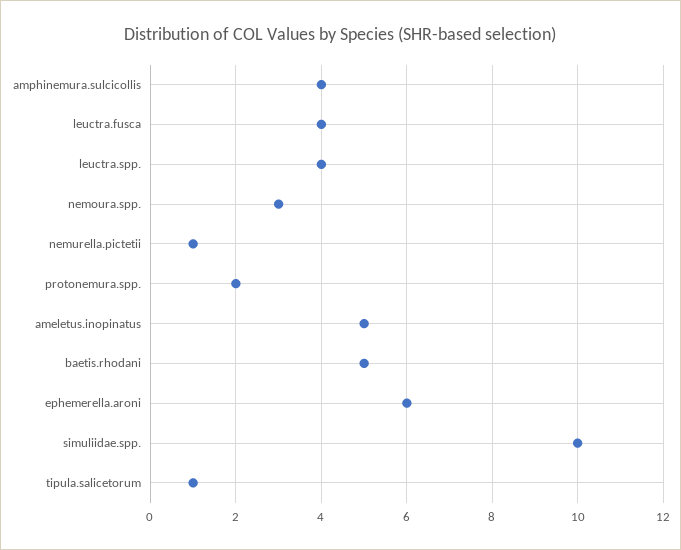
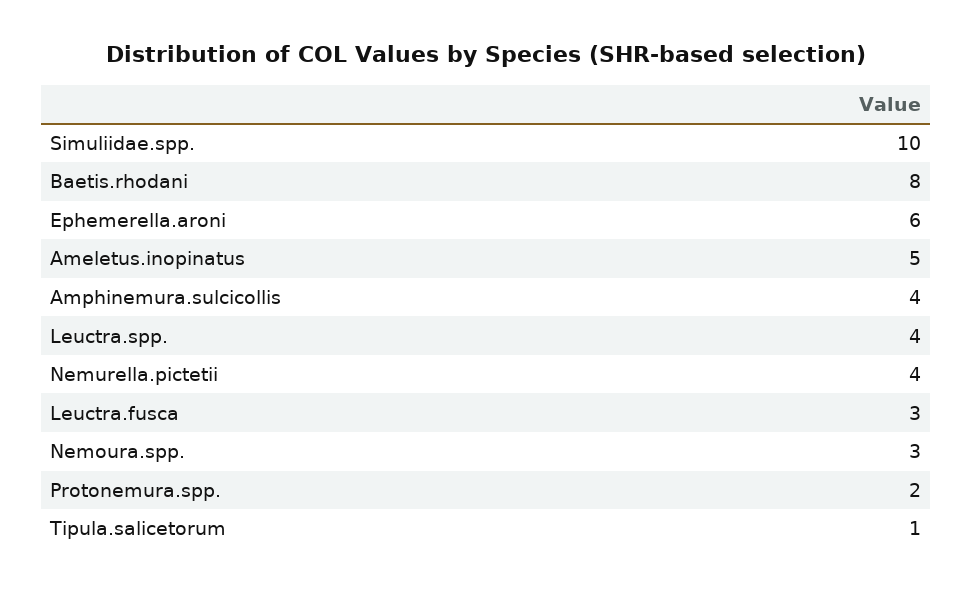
  {
    "amphinemura.sulcicollis": 4,
-   "leuctra.fusca": 4,
+   "leuctra.fusca": 3,
    "leuctra.spp.": 4,
    "nemoura.spp.": 3,
-   "nemurella.pictetii": 1,
+   "nemurella.pictetii": 4,
    "protonemura.spp.": 2,
    "ameletus.inopinatus": 5,
-   "baetis.rhodani": 5,
+   "baetis.rhodani": 8,
    "ephemerella.aroni": 6,
    "simuliidae.spp.": 10,
    "tipula.salicetorum": 1
  }

